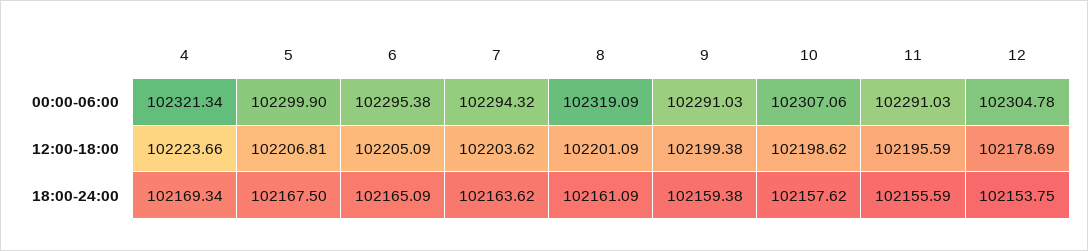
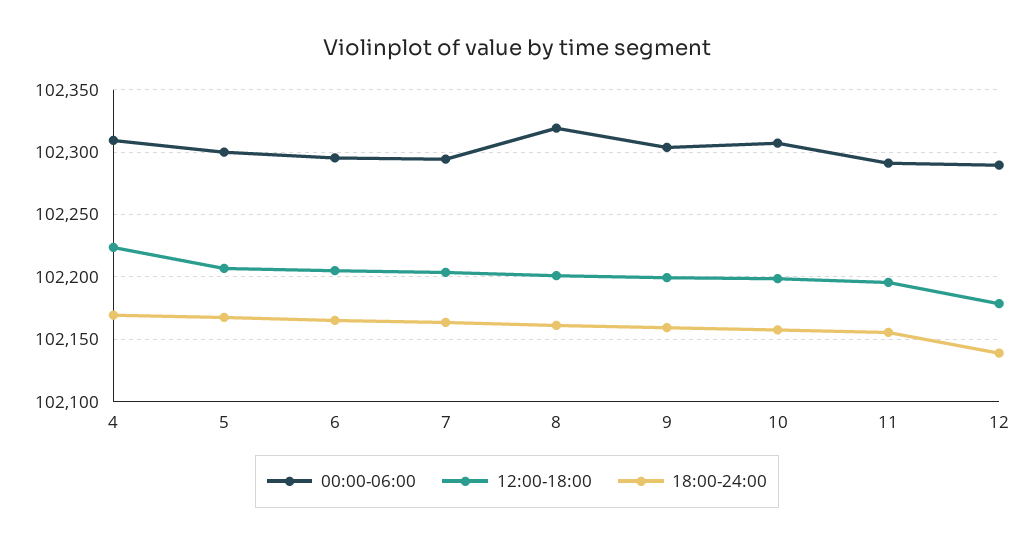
  {
    "00:00-06:00": {
-     "4": 102321.34,
+     "4": 102310,
      "5": 102299.9,
      "6": 102295.38,
      "7": 102294.32,
      "8": 102319.09,
-     "9": 102291.03,
+     "9": 102305,
      "10": 102307.06,
      "11": 102291.03,
-     "12": 102304.78
+     "12": 102290
    },
    "12:00-18:00": {
      "4": 102223.66,
      "5": 102206.81,
      "6": 102205.09,
      "7": 102203.62,
      "8": 102201.09,
      "9": 102199.38,
      "10": 102198.62,
      "11": 102195.59,
      "12": 102178.69
    },
    "18:00-24:00": {
      "4": 102169.34,
      "5": 102167.5,
      "6": 102165.09,
      "7": 102163.62,
      "8": 102161.09,
      "9": 102159.38,
      "10": 102157.62,
      "11": 102155.59,
-     "12": 102153.75
+     "12": 102140
    }
  }

